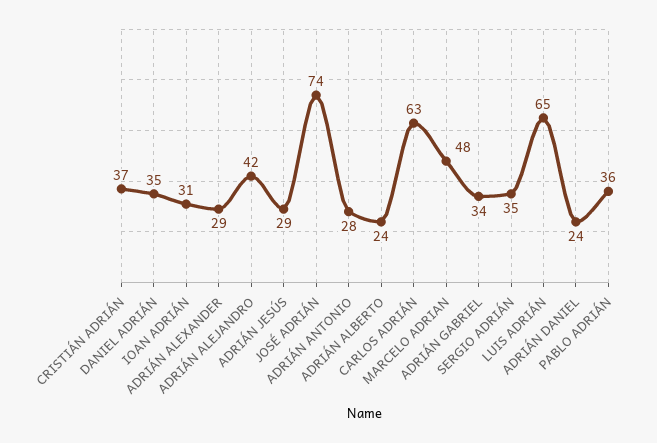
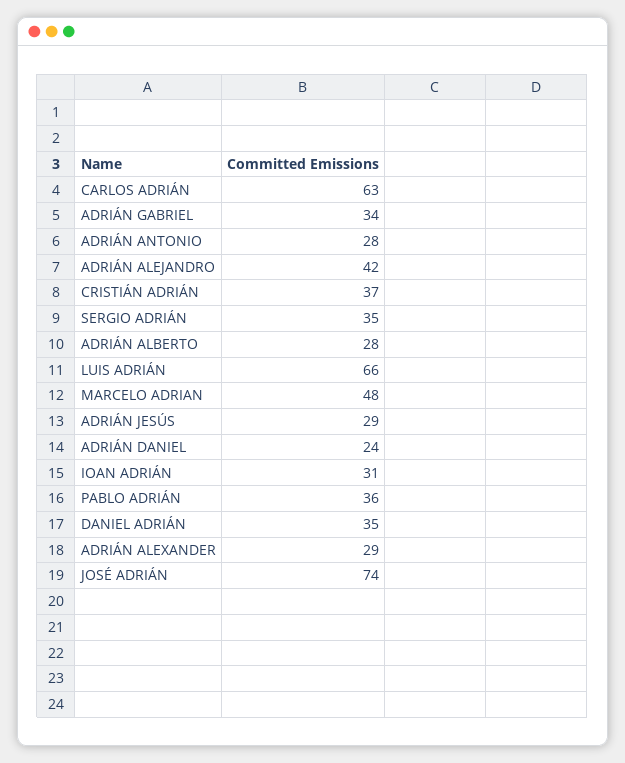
  {
    "CRISTIÁN ADRIÁN": 37,
    "DANIEL ADRIÁN": 35,
    "IOAN ADRIÁN": 31,
    "ADRIÁN ALEXANDER": 29,
    "ADRIÁN ALEJANDRO": 42,
    "ADRIÁN JESÚS": 29,
    "JOSÉ ADRIÁN": 74,
    "ADRIÁN ANTONIO": 28,
-   "ADRIÁN ALBERTO": 24,
+   "ADRIÁN ALBERTO": 28,
    "CARLOS ADRIÁN": 63,
    "MARCELO ADRIAN": 48,
    "ADRIÁN GABRIEL": 34,
    "SERGIO ADRIÁN": 35,
-   "LUIS ADRIÁN": 65,
+   "LUIS ADRIÁN": 66,
    "ADRIÁN DANIEL": 24,
    "PABLO ADRIÁN": 36
  }

